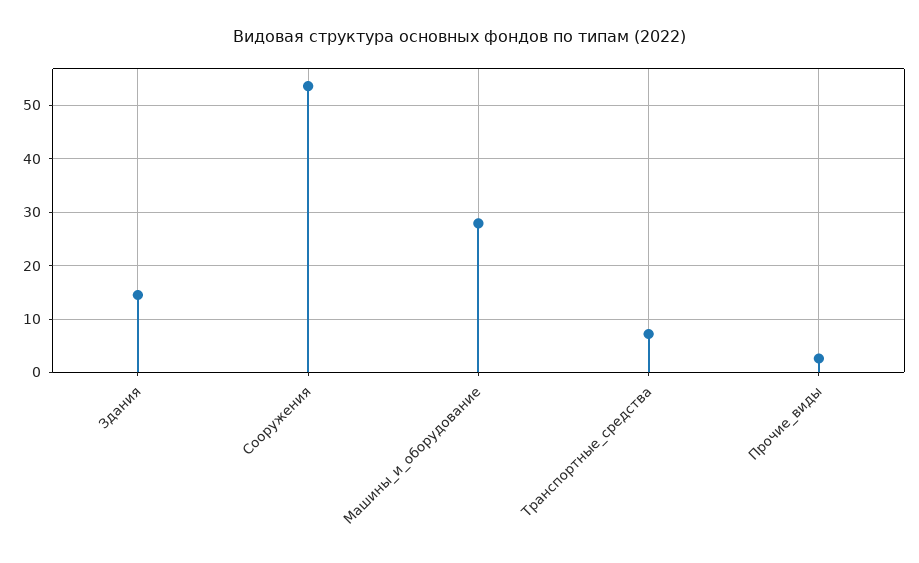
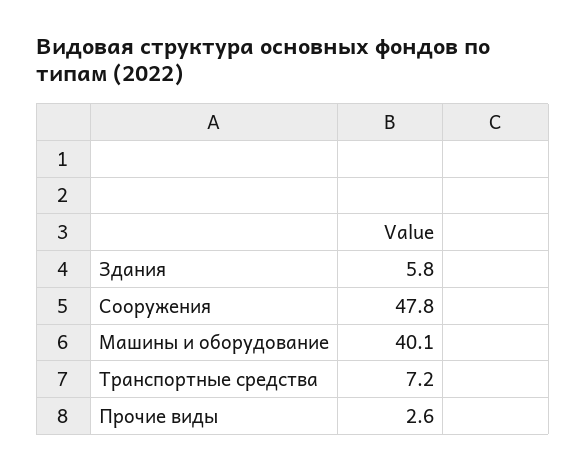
  {
-   "Здания": 14,
+   "Здания": 5.8,
-   "Сооружения": 54,
+   "Сооружения": 47.8,
-   "Машины_и_оборудование": 28,
+   "Машины_и_оборудование": 40.1,
    "Транспортные_средства": 7.2,
    "Прочие_виды": 2.6
  }

